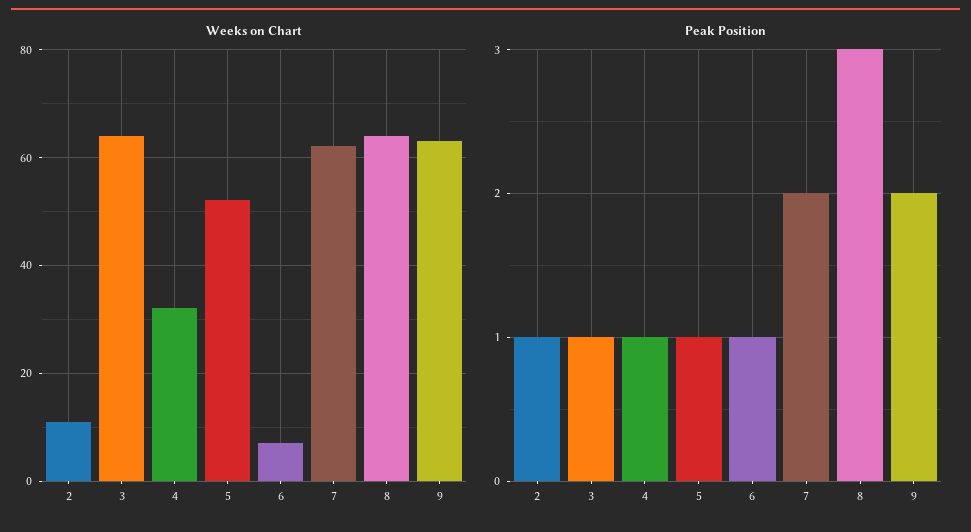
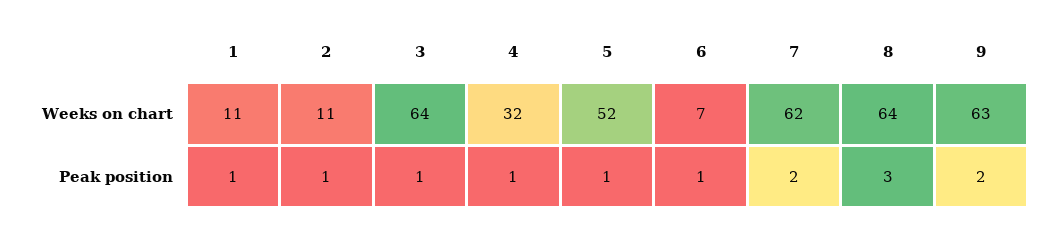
  {
    "Weeks on Chart": {
      "2": 11,
      "3": 64,
      "4": 32,
      "5": 52,
      "6": 7,
      "7": 62,
      "8": 64,
-     "9": 63
+     "9": 63,
+     "1": 11
    },
    "Peak Position": {
      "2": 1,
      "3": 1,
      "4": 1,
      "5": 1,
      "6": 1,
      "7": 2,
      "8": 3,
-     "9": 2
+     "9": 2,
+     "1": 1
    }
  }

